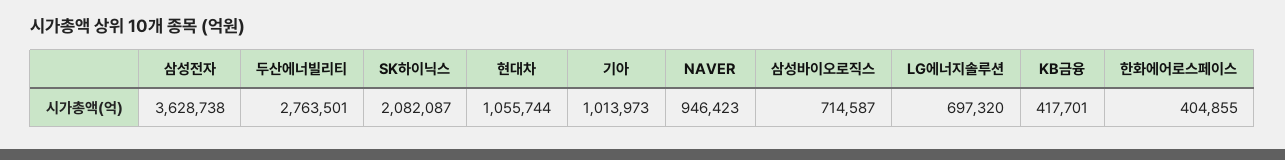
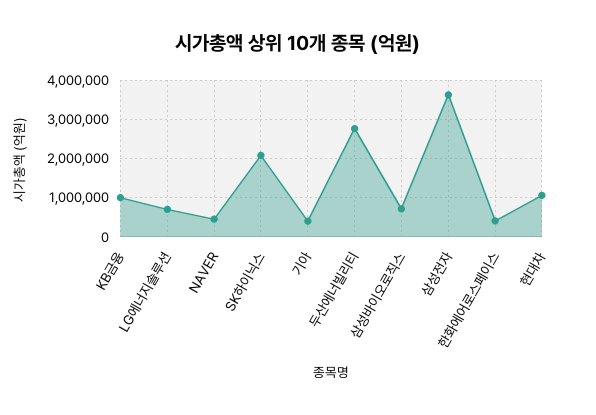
  {
    "삼성전자": 3628738,
    "두산에너빌리티": 2763501,
    "SK하이닉스": 2082087,
    "현대차": 1055744,
-   "기아": 1013973,
+   "기아": 400000,
-   "NAVER": 946423,
+   "NAVER": 400000,
    "삼성바이오로직스": 714587,
    "LG에너지솔루션": 697320,
-   "KB금융": 417701,
+   "KB금융": 1000000,
    "한화에어로스페이스": 404855
  }

